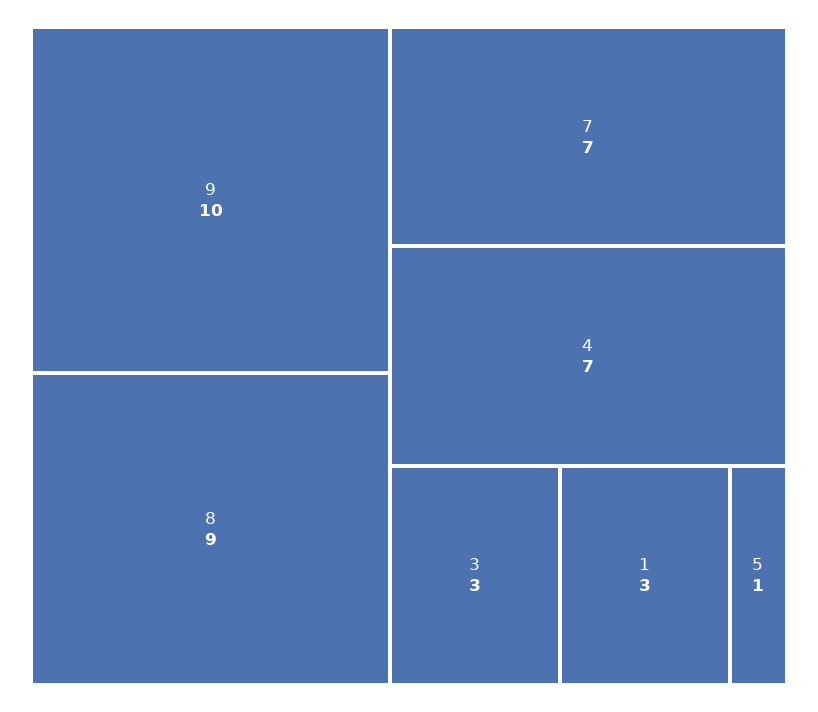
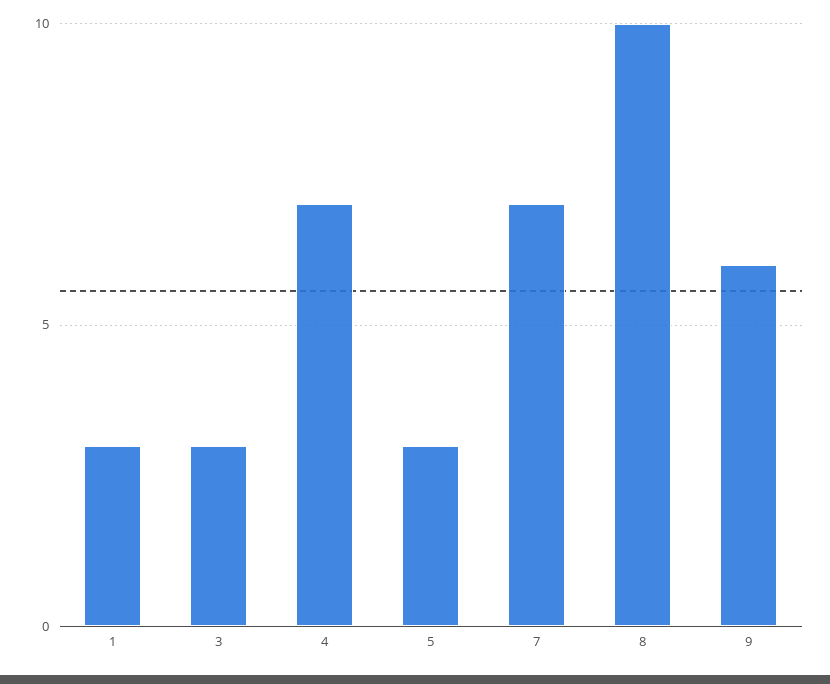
  {
-   "9": 10,
+   "9": 6,
-   "8": 9,
+   "8": 10,
    "7": 7,
    "4": 7,
    "3": 3,
    "1": 3,
-   "5": 1
+   "5": 3
  }

